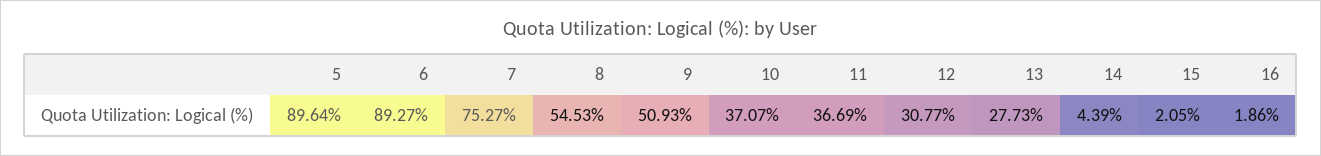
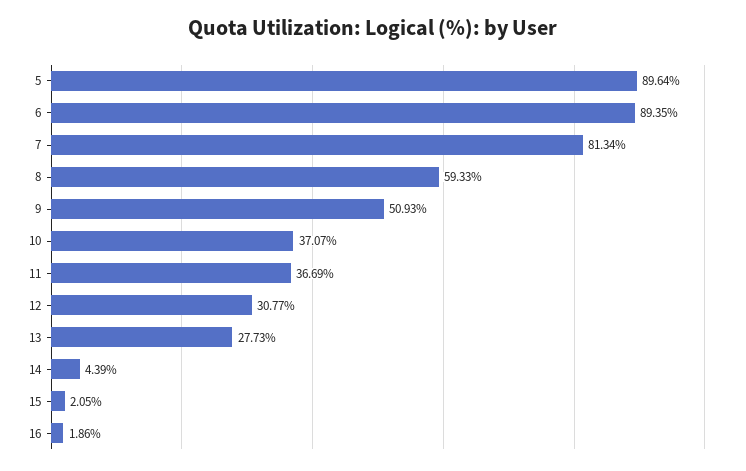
  {
    "5": 89.64,
-   "6": 89.27,
+   "6": 89.35,
-   "7": 75.27,
+   "7": 81.34,
-   "8": 54.53,
+   "8": 59.33,
    "9": 50.93,
    "10": 37.07,
    "11": 36.69,
    "12": 30.77,
    "13": 27.73,
    "14": 4.39,
    "15": 2.05,
    "16": 1.86
  }

